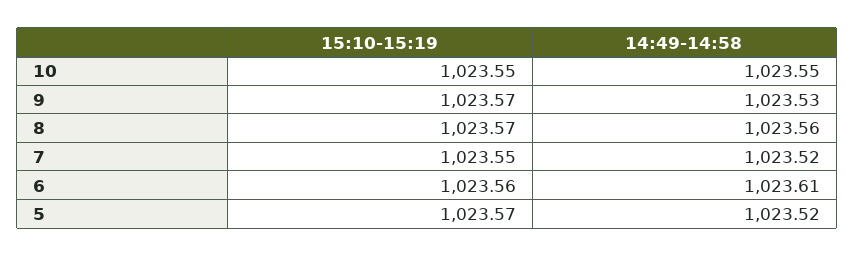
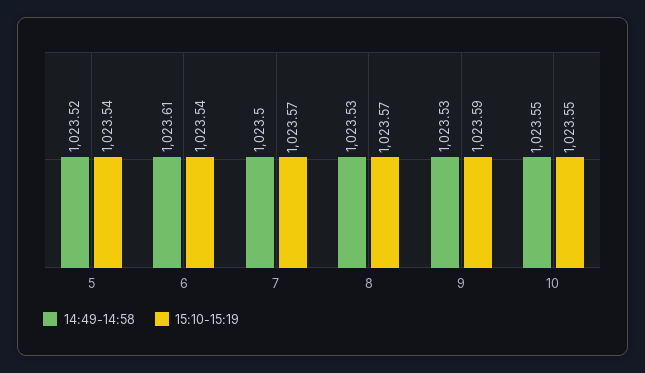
  {
    "15:10-15:19": {
      "10": 1023.55,
-     "9": 1023.57,
+     "9": 1023.59,
      "8": 1023.57,
-     "7": 1023.55,
+     "7": 1023.57,
-     "6": 1023.56,
+     "6": 1023.54,
-     "5": 1023.57
+     "5": 1023.54
    },
    "14:49-14:58": {
      "10": 1023.55,
      "9": 1023.53,
-     "8": 1023.56,
+     "8": 1023.53,
-     "7": 1023.52,
+     "7": 1023.5,
      "6": 1023.61,
      "5": 1023.52
    }
  }

